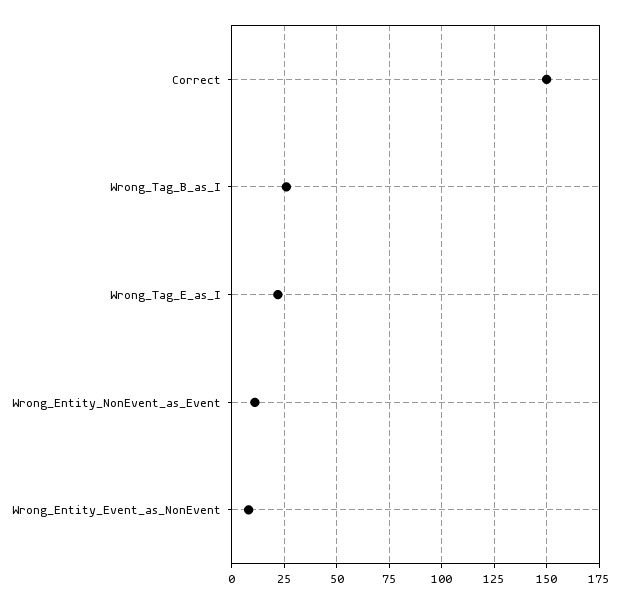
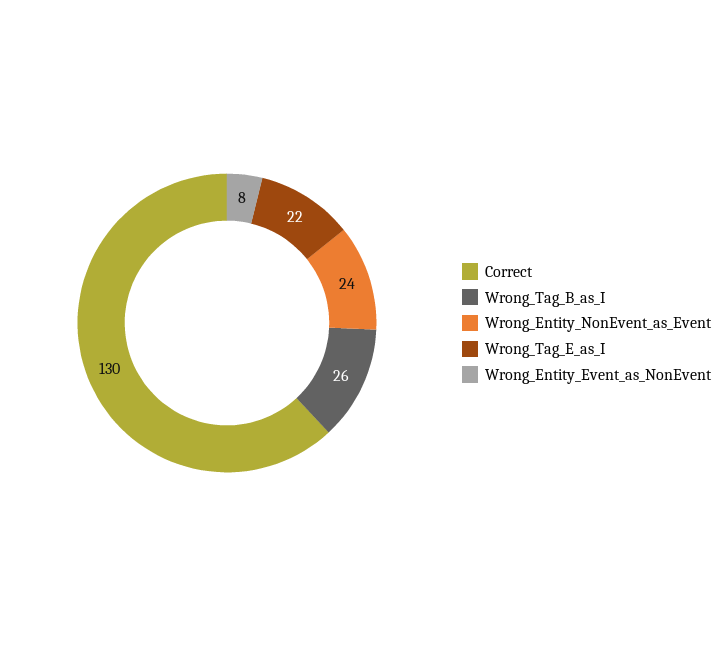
  {
-   "Correct": 150,
+   "Correct": 130,
    "Wrong_Tag_B_as_I": 26,
    "Wrong_Tag_E_as_I": 22,
-   "Wrong_Entity_NonEvent_as_Event": 10,
+   "Wrong_Entity_NonEvent_as_Event": 24,
    "Wrong_Entity_Event_as_NonEvent": 8
  }

